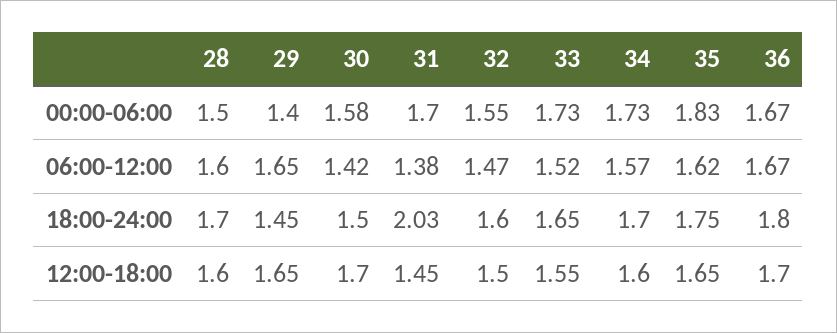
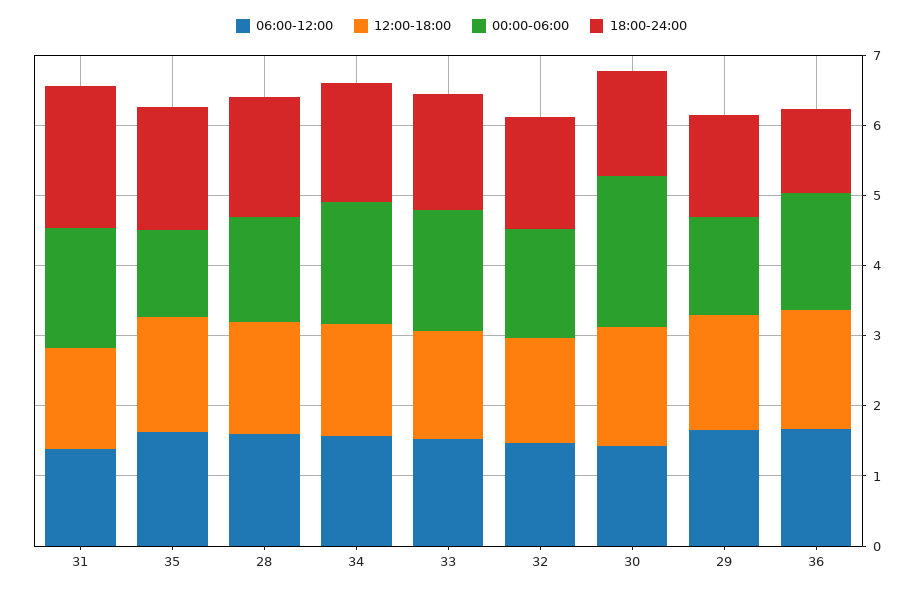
  {
    "00:00-06:00": {
      "28": 1.5,
      "29": 1.4,
-     "30": 1.58,
+     "30": 2.2,
      "31": 1.7,
      "32": 1.55,
      "33": 1.73,
      "34": 1.73,
-     "35": 1.83,
+     "35": 1.2,
      "36": 1.67
    },
    "06:00-12:00": {
      "28": 1.6,
      "29": 1.65,
      "30": 1.42,
      "31": 1.38,
      "32": 1.47,
      "33": 1.52,
      "34": 1.57,
      "35": 1.62,
      "36": 1.67
    },
    "18:00-24:00": {
      "28": 1.7,
      "29": 1.45,
      "30": 1.5,
      "31": 2.03,
      "32": 1.6,
      "33": 1.65,
      "34": 1.7,
      "35": 1.75,
-     "36": 1.8
+     "36": 1.2
    },
    "12:00-18:00": {
      "28": 1.6,
      "29": 1.65,
      "30": 1.7,
      "31": 1.45,
      "32": 1.5,
      "33": 1.55,
      "34": 1.6,
      "35": 1.65,
      "36": 1.7
    }
  }

